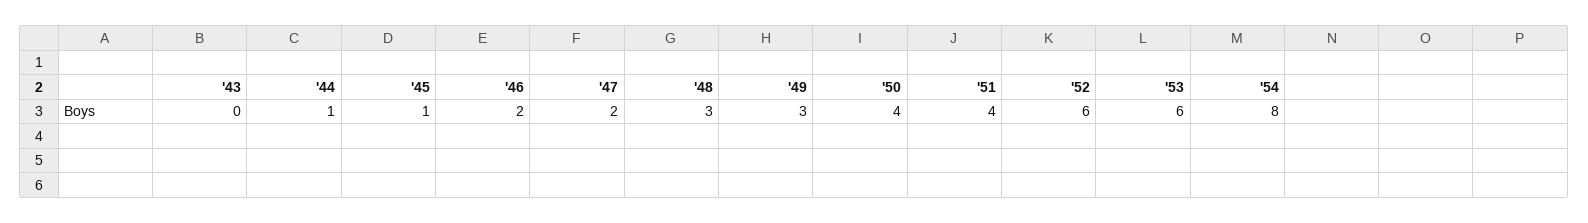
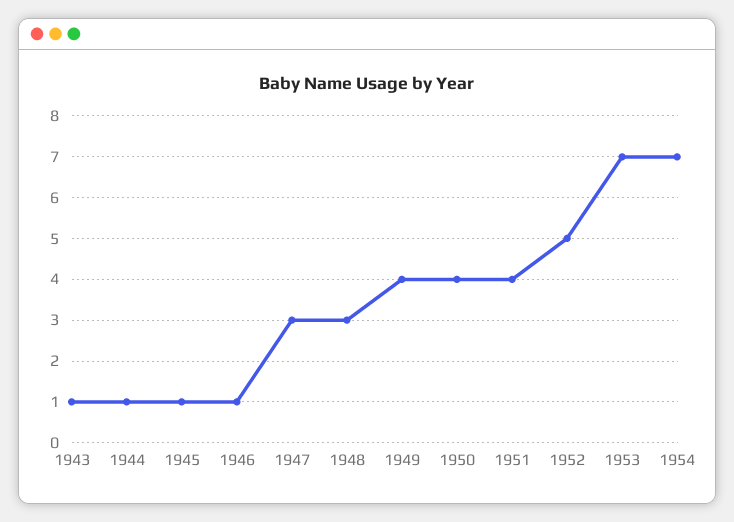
  {
-   "'43": 0,
+   "'43": 1,
    "'44": 1,
    "'45": 1,
-   "'46": 2,
+   "'46": 1,
-   "'47": 2,
+   "'47": 3,
    "'48": 3,
-   "'49": 3,
+   "'49": 4,
    "'50": 4,
    "'51": 4,
-   "'52": 6,
+   "'52": 5,
-   "'53": 6,
+   "'53": 7,
-   "'54": 8
+   "'54": 7
  }

